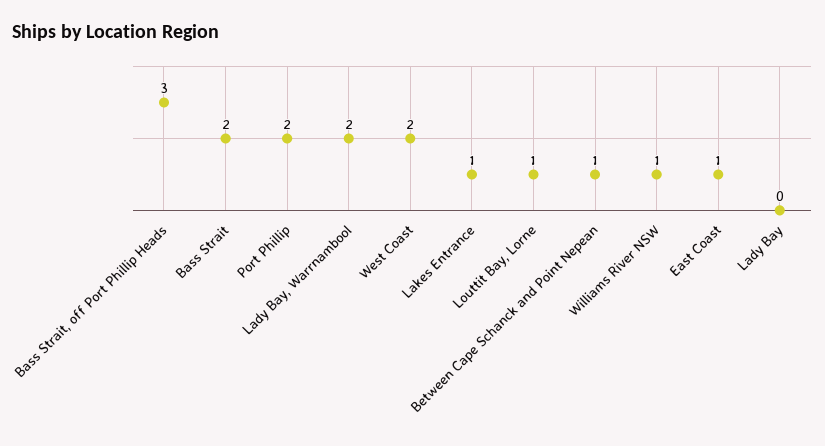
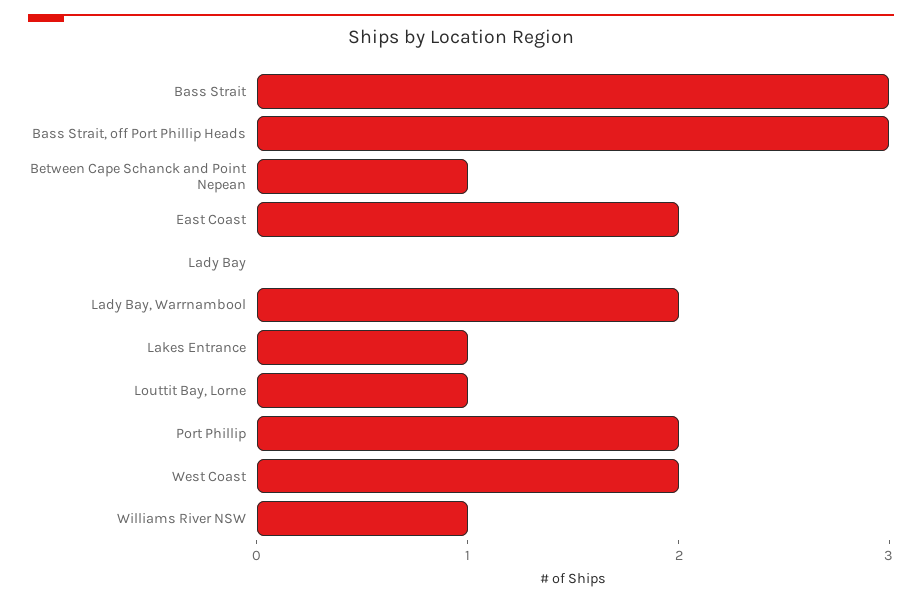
  {
    "Bass Strait, off Port Phillip Heads": 3,
-   "Bass Strait": 2,
+   "Bass Strait": 3,
    "Port Phillip": 2,
    "Lady Bay, Warrnambool": 2,
    "West Coast": 2,
    "Lakes Entrance": 1,
    "Louttit Bay, Lorne": 1,
    "Between Cape Schanck and Point Nepean": 1,
    "Williams River NSW": 1,
-   "East Coast": 1,
+   "East Coast": 2,
    "Lady Bay": 0
  }

